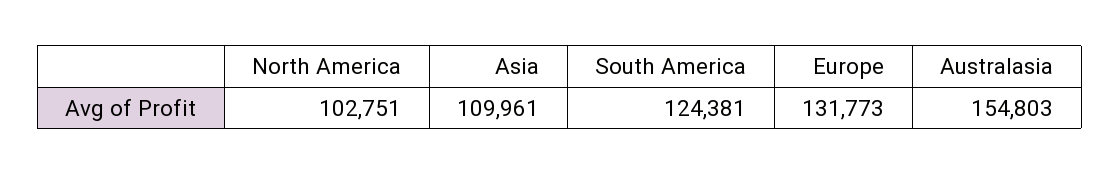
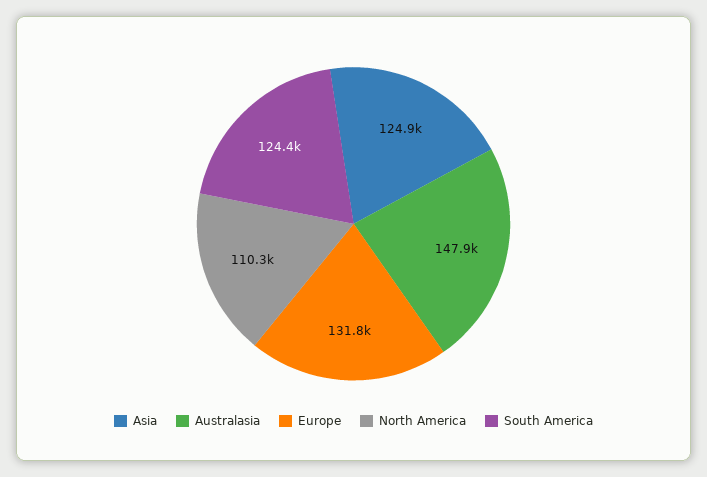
  {
-   "North America": 102751,
+   "North America": 110300,
-   "Asia": 109961,
+   "Asia": 124900,
    "South America": 124381,
    "Europe": 131773,
-   "Australasia": 154803
+   "Australasia": 147900
  }

